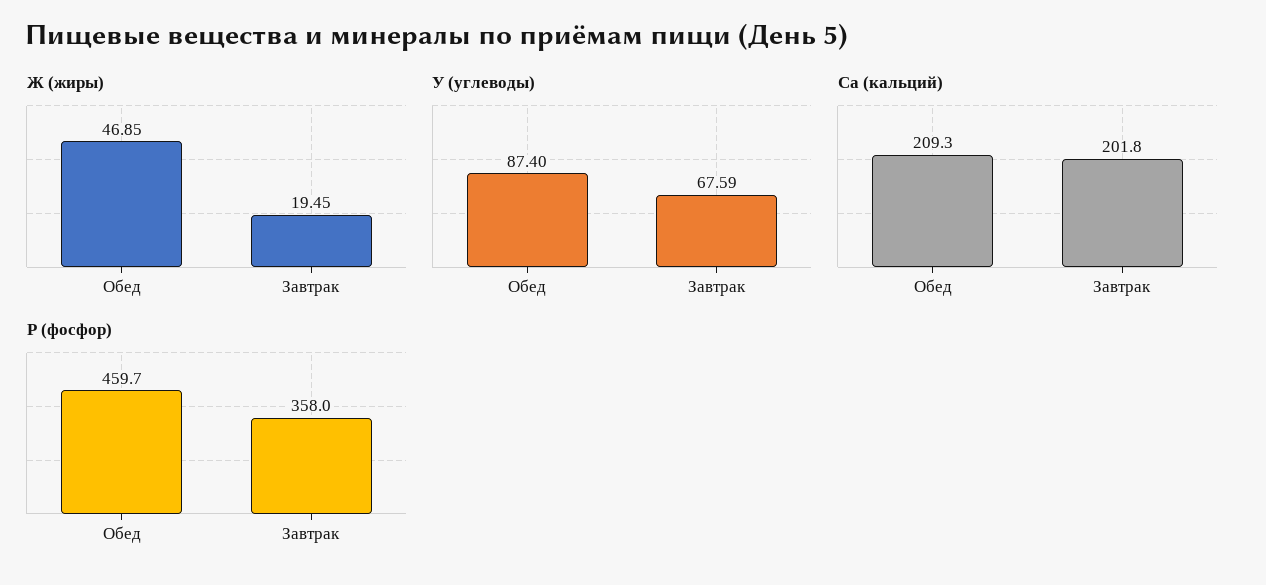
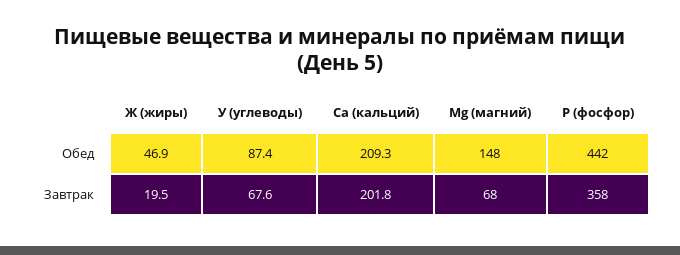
  {
    "Ж (жиры)": {
      "Обед": 46.85,
      "Завтрак": 19.45
    },
    "У (углеводы)": {
      "Обед": 87.4,
      "Завтрак": 67.59
    },
    "Ca (кальций)": {
      "Обед": 209.3,
      "Завтрак": 201.8
    },
    "P (фосфор)": {
-     "Обед": 459.7,
+     "Обед": 442,
      "Завтрак": 358
-   }
+   },
+   "Mg (магний)": {
+     "Обед": 148,
+     "Завтрак": 68
+   }
  }

